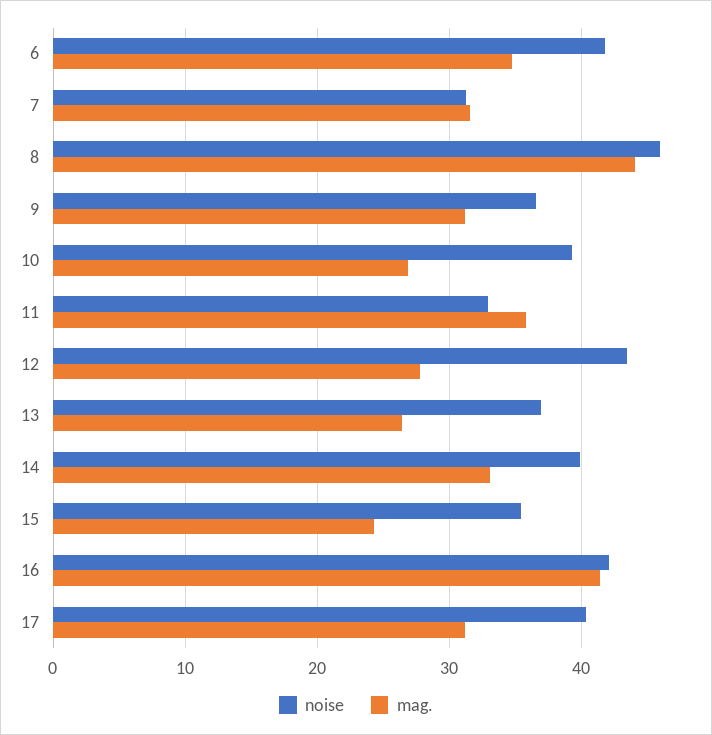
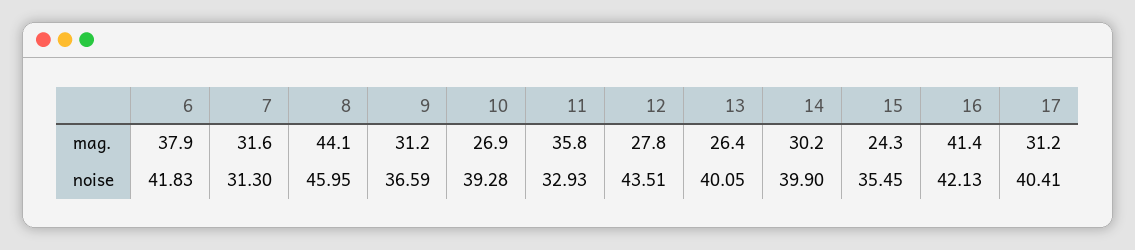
  {
    "noise": {
      "6": 41.83,
      "7": 31.3,
      "8": 45.95,
      "9": 36.59,
      "10": 39.28,
      "11": 32.93,
      "12": 43.51,
-     "13": 37,
+     "13": 40.05,
      "14": 39.9,
      "15": 35.45,
      "16": 42.13,
      "17": 40.41
    },
    "mag.": {
-     "6": 35,
+     "6": 37.9,
      "7": 31.6,
      "8": 44.1,
      "9": 31.2,
      "10": 26.9,
      "11": 35.8,
      "12": 27.8,
      "13": 26.4,
-     "14": 33,
+     "14": 30.2,
      "15": 24.3,
      "16": 41.4,
      "17": 31.2
    }
  }

